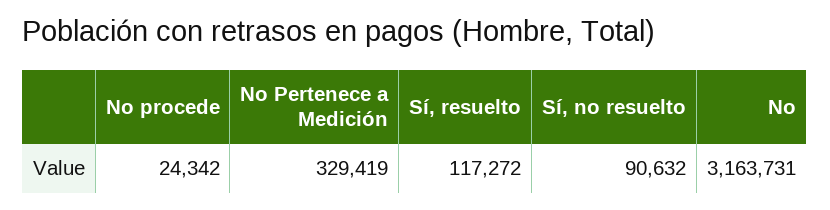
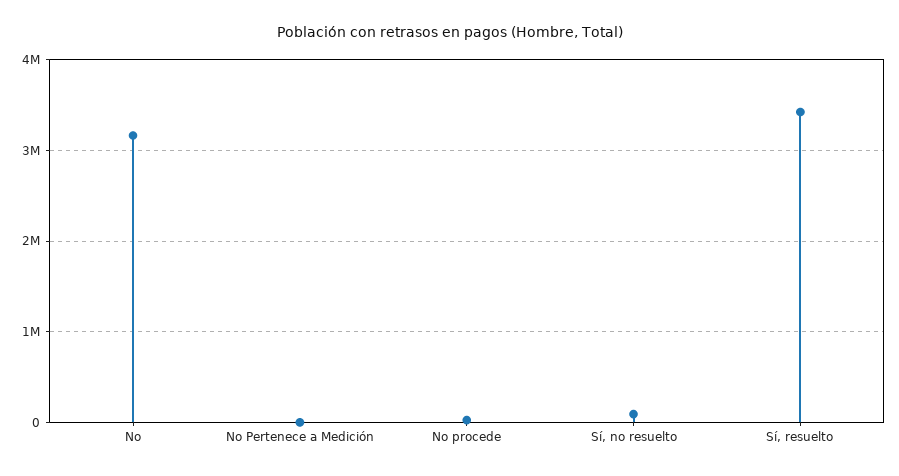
  {
    "No procede": 24342,
-   "No Pertenece a Medición": 329419,
+   "No Pertenece a Medición": 0,
-   "Sí, resuelto": 117272,
+   "Sí, resuelto": 3400000,
    "Sí, no resuelto": 90632,
    "No": 3163731
  }

